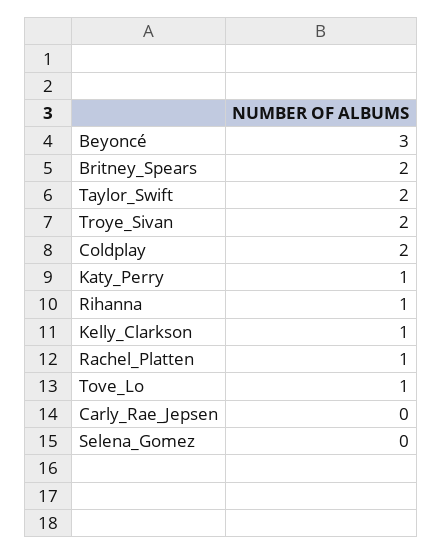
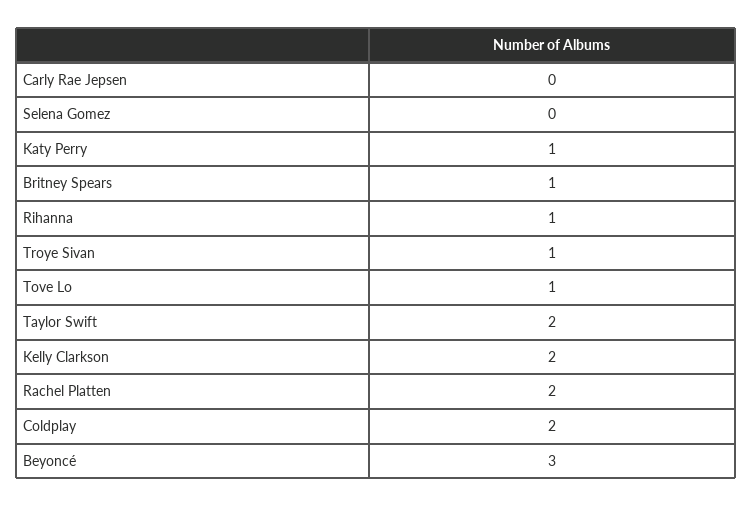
  {
    "Beyoncé": 3,
-   "Britney_Spears": 2,
+   "Britney_Spears": 1,
    "Taylor_Swift": 2,
-   "Troye_Sivan": 2,
+   "Troye_Sivan": 1,
    "Coldplay": 2,
    "Katy_Perry": 1,
    "Rihanna": 1,
-   "Kelly_Clarkson": 1,
+   "Kelly_Clarkson": 2,
-   "Rachel_Platten": 1,
+   "Rachel_Platten": 2,
    "Tove_Lo": 1,
    "Carly_Rae_Jepsen": 0,
    "Selena_Gomez": 0
  }

